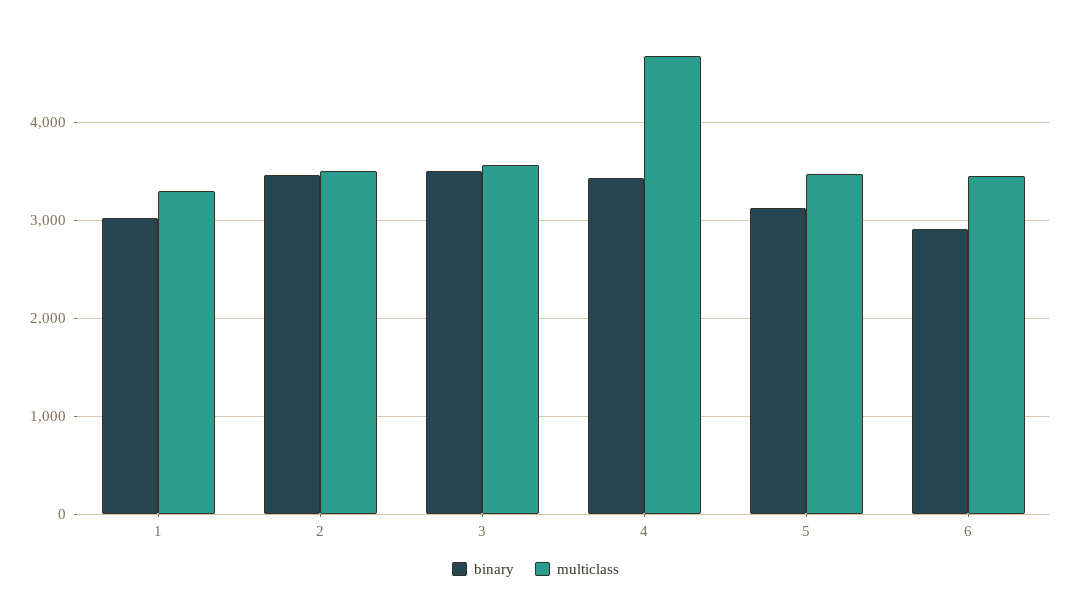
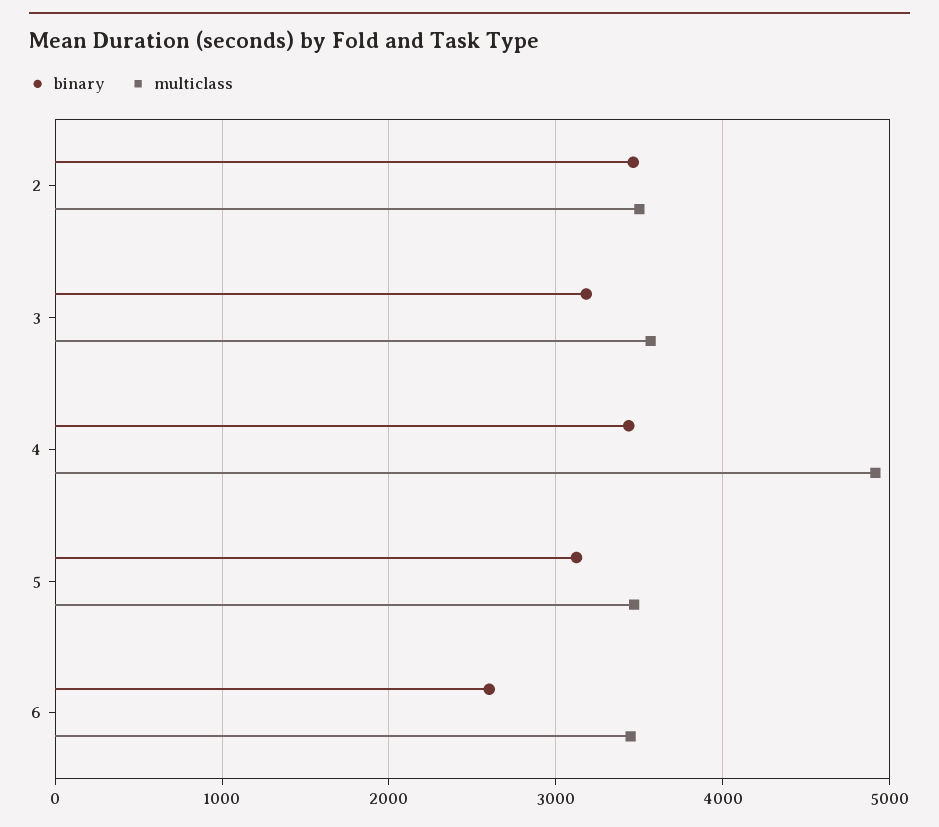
  {
    "binary": {
-     "1": 3000,
      "2": 3500,
-     "3": 3500,
+     "3": 3200,
      "4": 3400,
      "5": 3100,
-     "6": 2900
+     "6": 2600
    },
    "multiclass": {
-     "1": 3300,
      "2": 3500,
      "3": 3600,
-     "4": 4700,
+     "4": 4900,
      "5": 3500,
      "6": 3400
    }
  }

